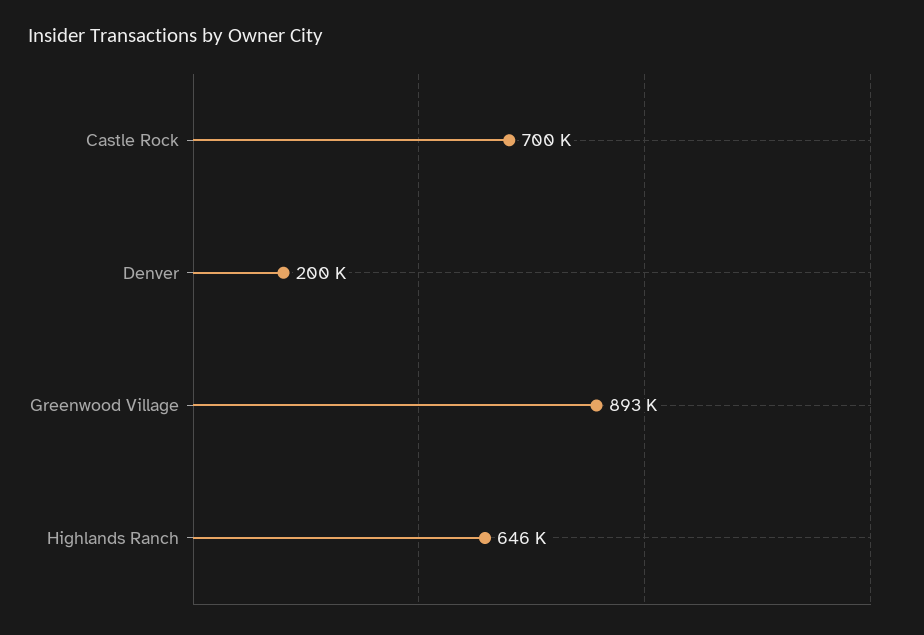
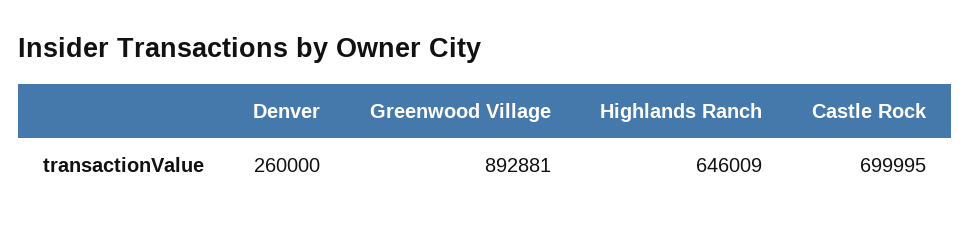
  {
    "Castle Rock": 699995,
-   "Denver": 200000,
+   "Denver": 260000,
    "Greenwood Village": 892881,
    "Highlands Ranch": 646009
  }

